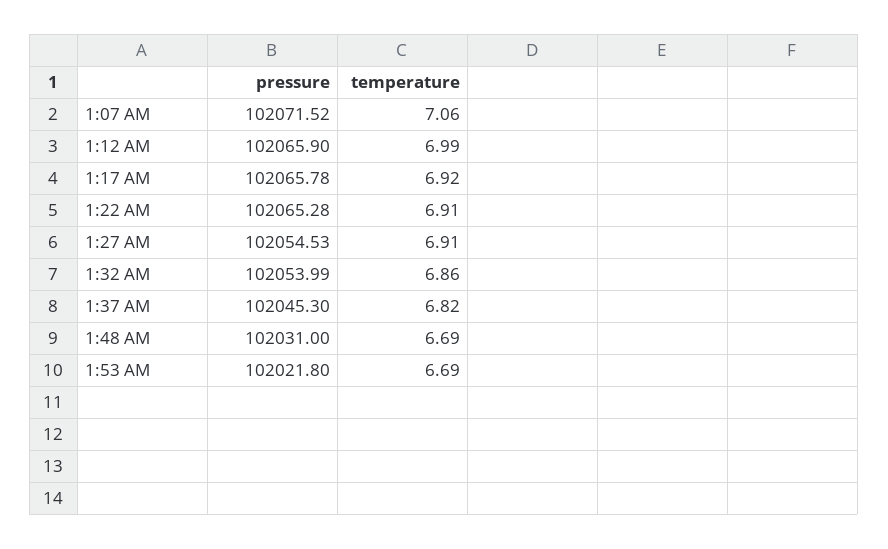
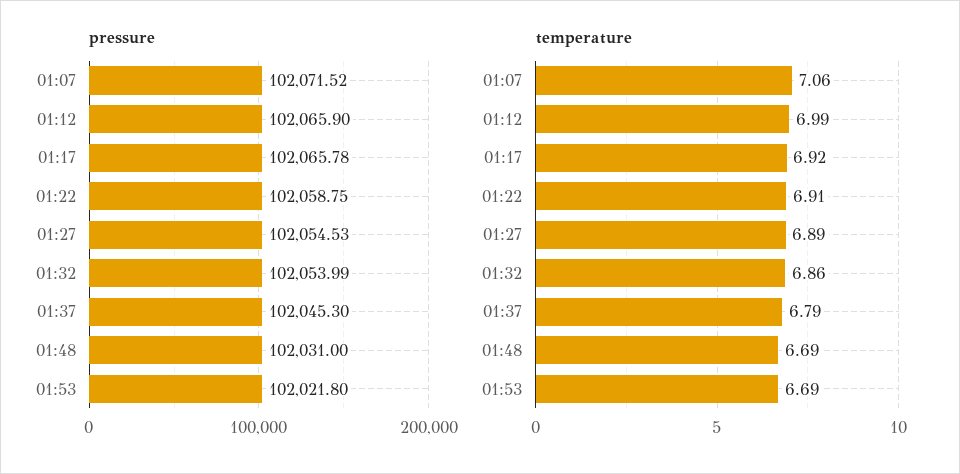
  {
    "pressure": {
      "1:07 AM": 102071.52,
      "1:12 AM": 102065.9,
      "1:17 AM": 102065.78,
-     "1:22 AM": 102065.28,
+     "1:22 AM": 102058.75,
      "1:27 AM": 102054.53,
      "1:32 AM": 102053.99,
      "1:37 AM": 102045.3,
      "1:48 AM": 102031,
      "1:53 AM": 102021.8
    },
    "temperature": {
      "1:07 AM": 7.06,
      "1:12 AM": 6.99,
      "1:17 AM": 6.92,
      "1:22 AM": 6.91,
-     "1:27 AM": 6.91,
+     "1:27 AM": 6.89,
      "1:32 AM": 6.86,
-     "1:37 AM": 6.82,
+     "1:37 AM": 6.79,
      "1:48 AM": 6.69,
      "1:53 AM": 6.69
    }
  }

